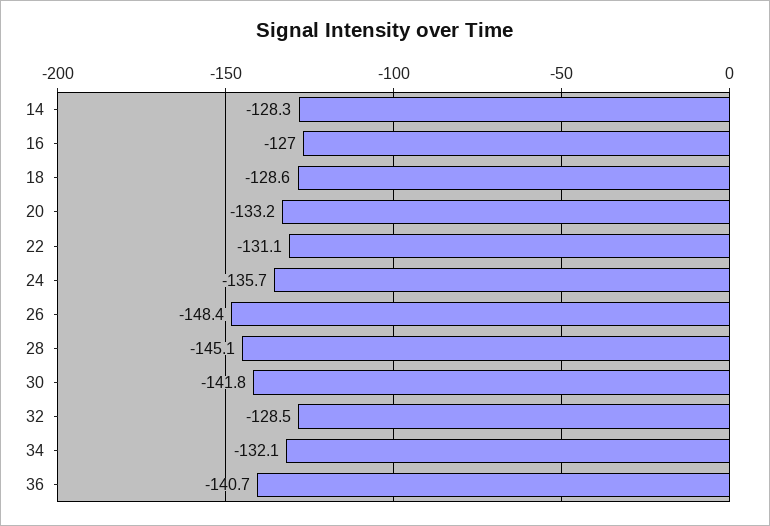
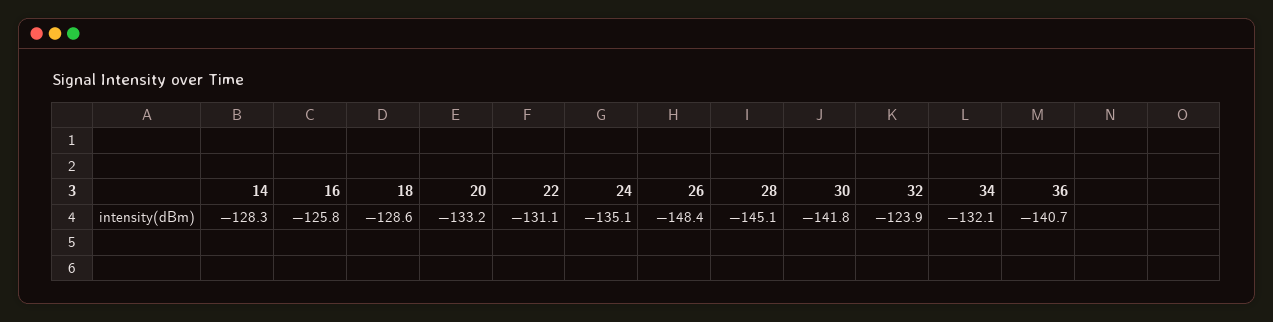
  {
    "14": -128.3,
-   "16": -127,
+   "16": -125.8,
    "18": -128.6,
    "20": -133.2,
    "22": -131.1,
-   "24": -135.7,
+   "24": -135.1,
    "26": -148.4,
    "28": -145.1,
    "30": -141.8,
-   "32": -128.5,
+   "32": -123.9,
    "34": -132.1,
    "36": -140.7
  }

